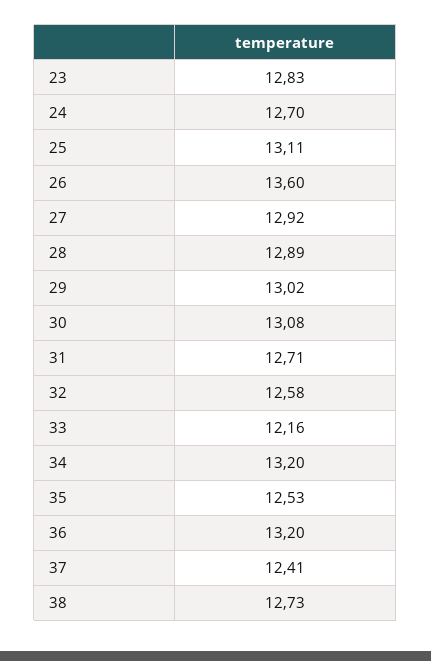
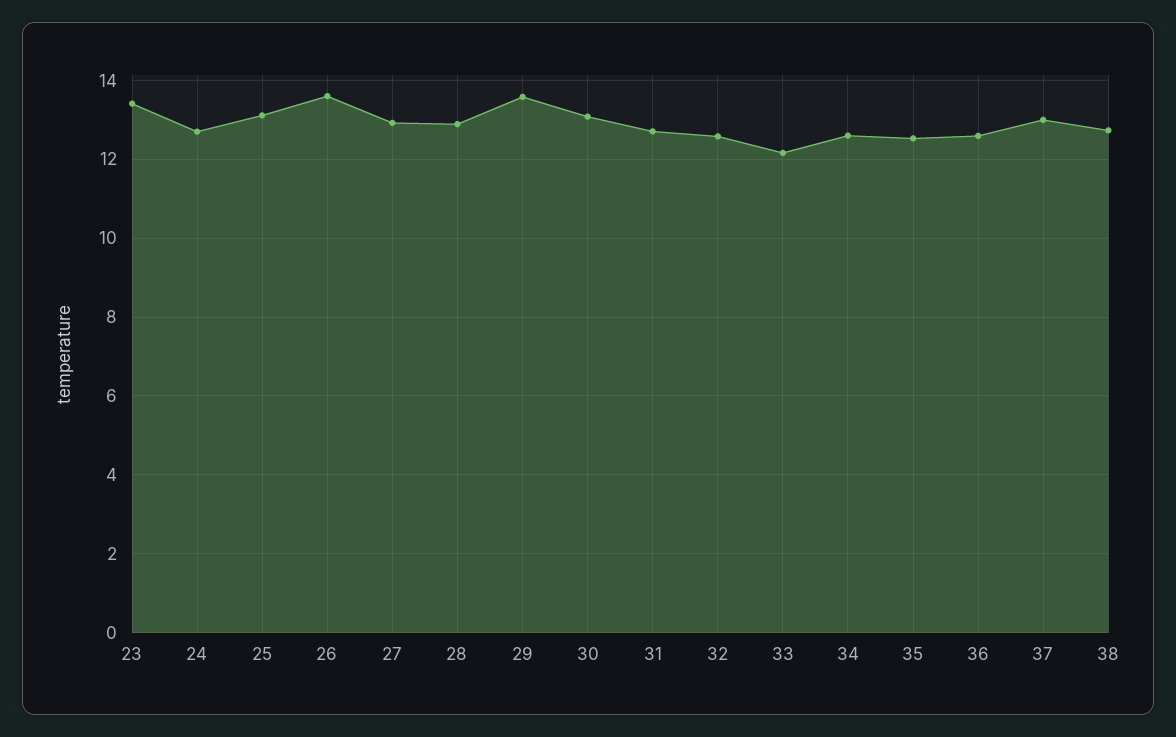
  {
-   "23": 12.83,
+   "23": 13.4,
    "24": 12.7,
    "25": 13.11,
    "26": 13.6,
    "27": 12.92,
    "28": 12.89,
-   "29": 13.02,
+   "29": 13.6,
    "30": 13.08,
    "31": 12.71,
    "32": 12.58,
    "33": 12.16,
-   "34": 13.2,
+   "34": 12.6,
    "35": 12.53,
-   "36": 13.2,
+   "36": 12.6,
-   "37": 12.41,
+   "37": 13,
    "38": 12.73
  }

